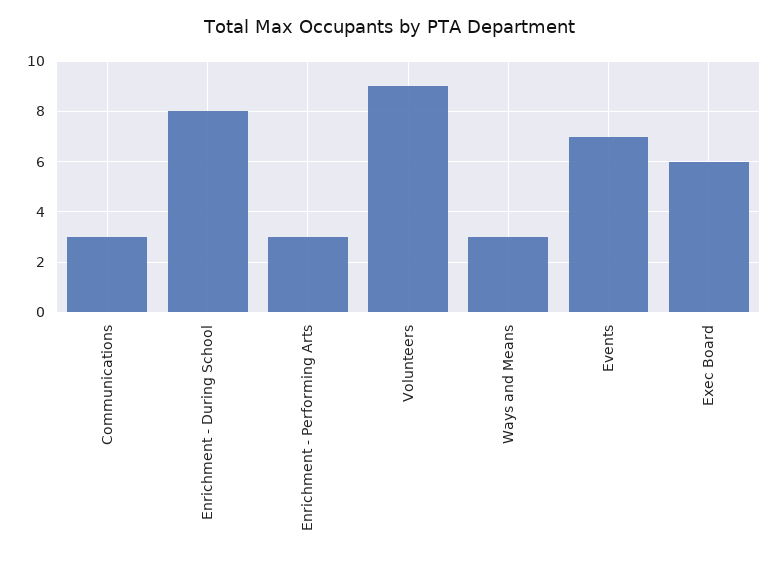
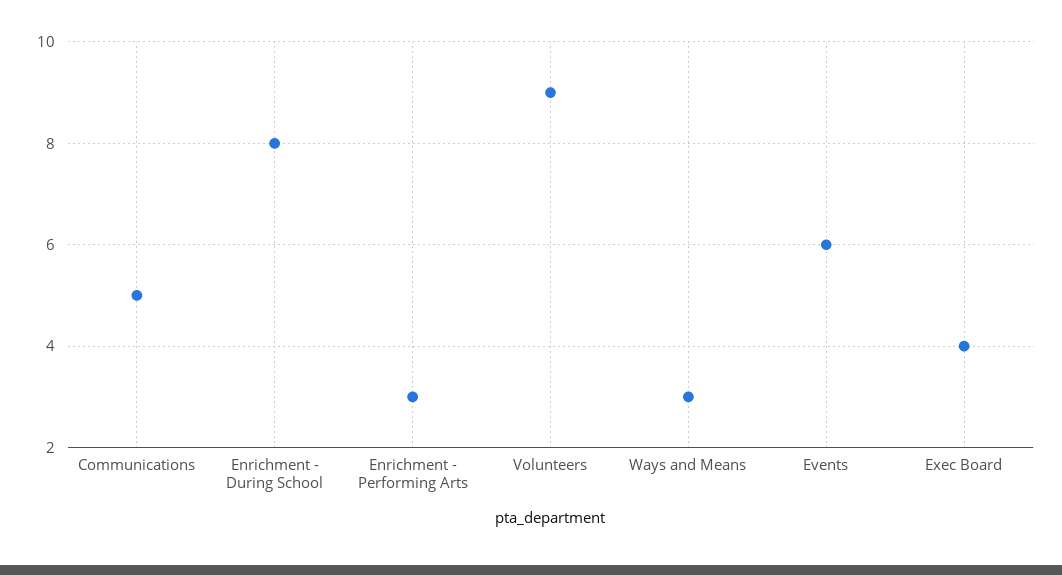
  {
-   "Communications": 3,
+   "Communications": 5,
    "Enrichment - During School": 8,
    "Enrichment - Performing Arts": 3,
    "Volunteers": 9,
    "Ways and Means": 3,
-   "Events": 7,
+   "Events": 6,
-   "Exec Board": 6
+   "Exec Board": 4
  }

